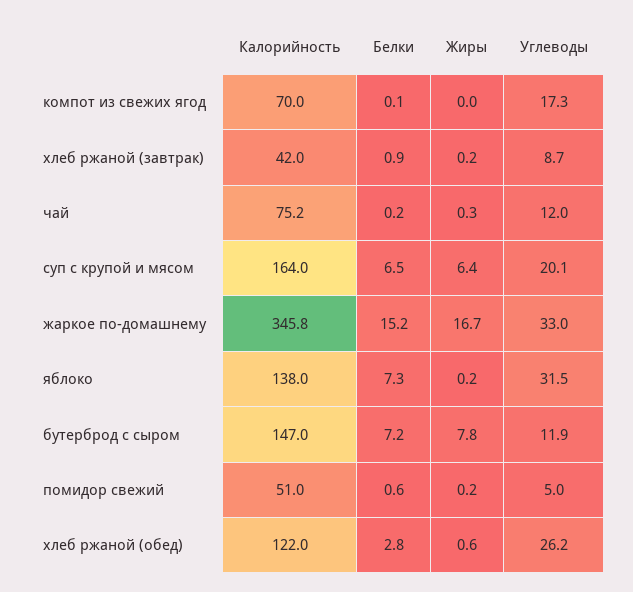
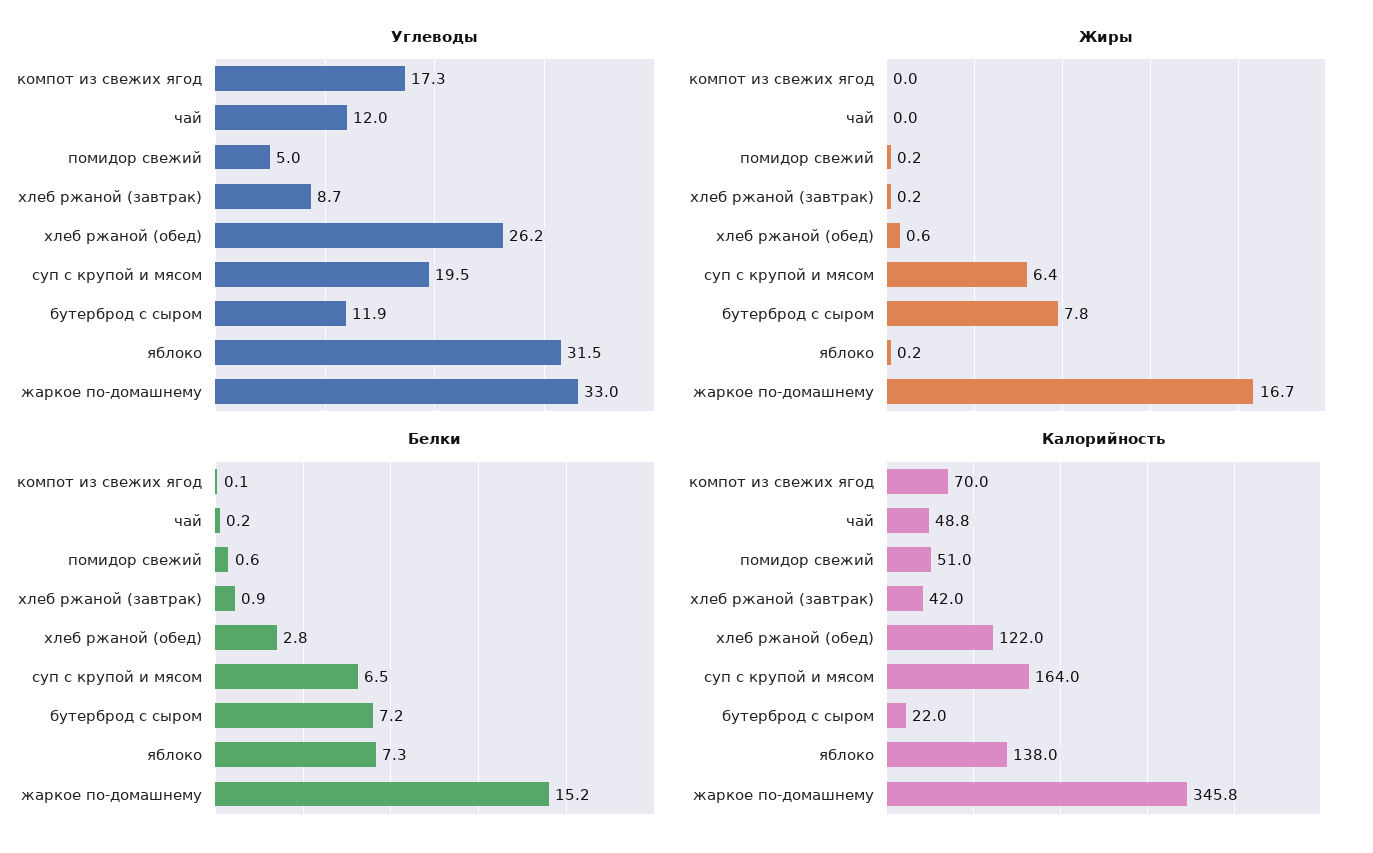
  {
    "Калорийность": {
      "компот из свежих ягод": 70,
      "хлеб ржаной (завтрак)": 42,
-     "чай": 75.2,
+     "чай": 48.8,
      "суп с крупой и мясом": 164,
      "жаркое по-домашнему": 345.8,
      "яблоко": 138,
-     "бутерброд с сыром": 147,
+     "бутерброд с сыром": 22,
      "помидор свежий": 51,
      "хлеб ржаной (обед)": 122
    },
    "Белки": {
      "компот из свежих ягод": 0.1,
      "хлеб ржаной (завтрак)": 0.9,
      "чай": 0.2,
      "суп с крупой и мясом": 6.5,
      "жаркое по-домашнему": 15.2,
      "яблоко": 7.3,
      "бутерброд с сыром": 7.2,
      "помидор свежий": 0.6,
      "хлеб ржаной (обед)": 2.8
    },
    "Жиры": {
      "компот из свежих ягод": 0,
      "хлеб ржаной (завтрак)": 0.2,
-     "чай": 0.3,
+     "чай": 0,
      "суп с крупой и мясом": 6.4,
      "жаркое по-домашнему": 16.7,
      "яблоко": 0.2,
      "бутерброд с сыром": 7.8,
      "помидор свежий": 0.2,
      "хлеб ржаной (обед)": 0.6
    },
    "Углеводы": {
      "компот из свежих ягод": 17.3,
      "хлеб ржаной (завтрак)": 8.7,
      "чай": 12,
-     "суп с крупой и мясом": 20.1,
+     "суп с крупой и мясом": 19.5,
      "жаркое по-домашнему": 33,
      "яблоко": 31.5,
      "бутерброд с сыром": 11.9,
      "помидор свежий": 5,
      "хлеб ржаной (обед)": 26.2
    }
  }

